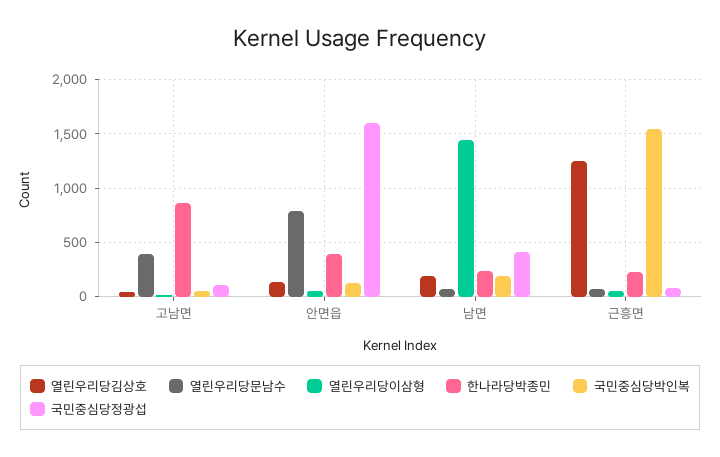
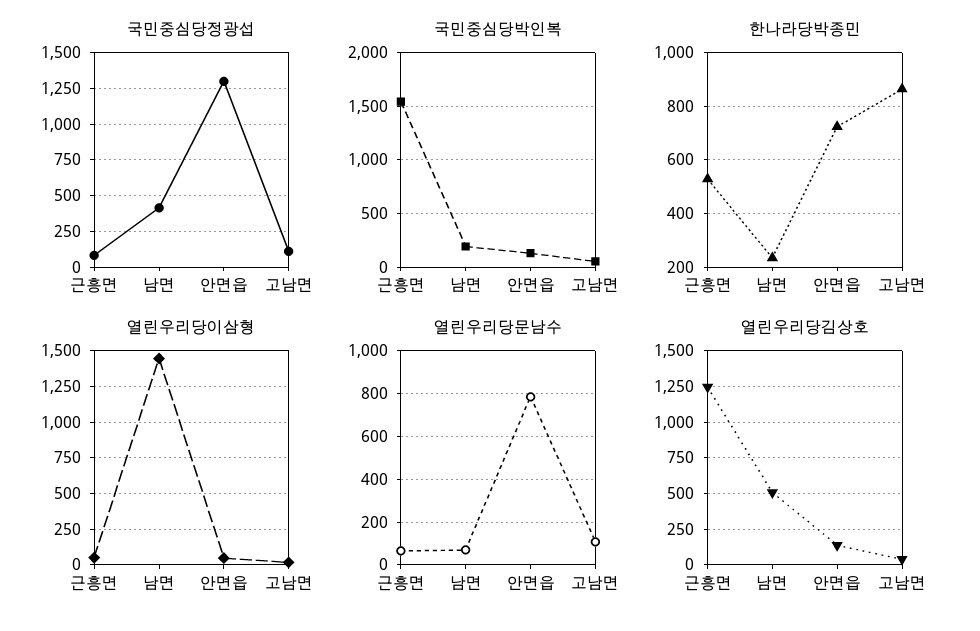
  {
    "열린우리당김상호": {
      "고남면": 50,
      "안면읍": 150,
-     "남면": 200,
+     "남면": 500,
      "근흥면": 1250
    },
    "열린우리당문남수": {
-     "고남면": 400,
+     "고남면": 100,
      "안면읍": 800,
      "남면": 50,
      "근흥면": 50
    },
    "열린우리당이삼형": {
      "고남면": 0,
      "안면읍": 50,
      "남면": 1450,
      "근흥면": 50
    },
    "한나라당박종민": {
      "고남면": 875,
-     "안면읍": 400,
+     "안면읍": 725,
      "남면": 225,
-     "근흥면": 200
+     "근흥면": 525
    },
    "국민중심당박인복": {
      "고남면": 100,
      "안면읍": 100,
      "남면": 200,
      "근흥면": 1500
    },
    "국민중심당정광섭": {
      "고남면": 100,
-     "안면읍": 1600,
+     "안면읍": 1300,
      "남면": 400,
      "근흥면": 100
    }
  }

